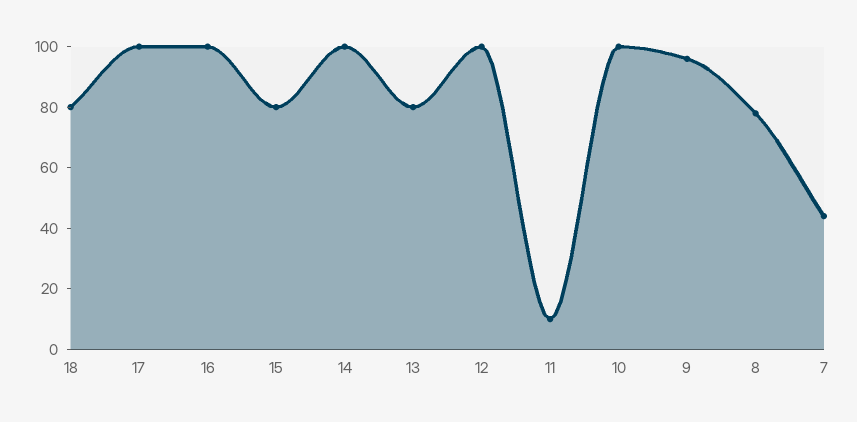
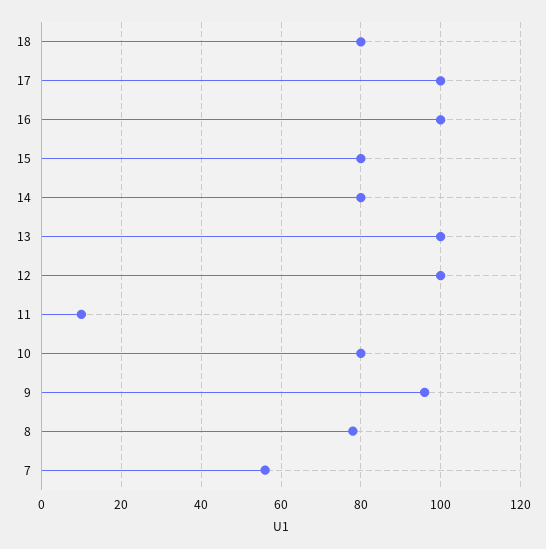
  {
    "18": 80,
    "17": 100,
    "16": 100,
    "15": 80,
-   "14": 100,
+   "14": 80,
-   "13": 80,
+   "13": 100,
    "12": 100,
    "11": 10,
-   "10": 100,
+   "10": 80,
    "9": 95,
    "8": 80,
-   "7": 45
+   "7": 55
  }

